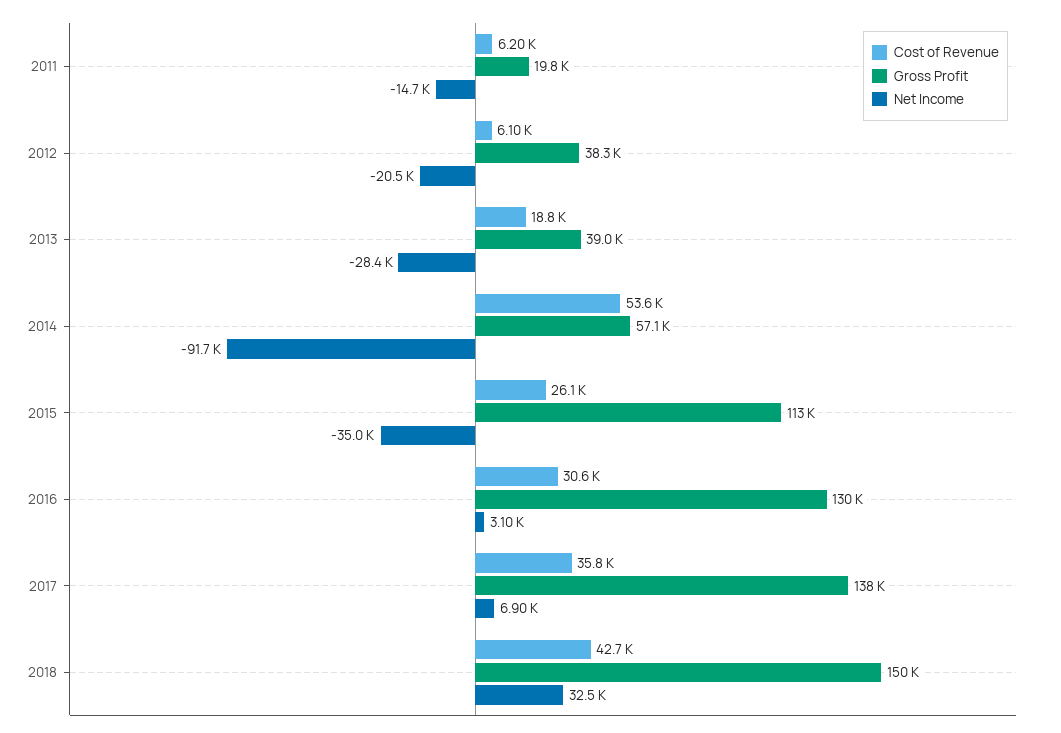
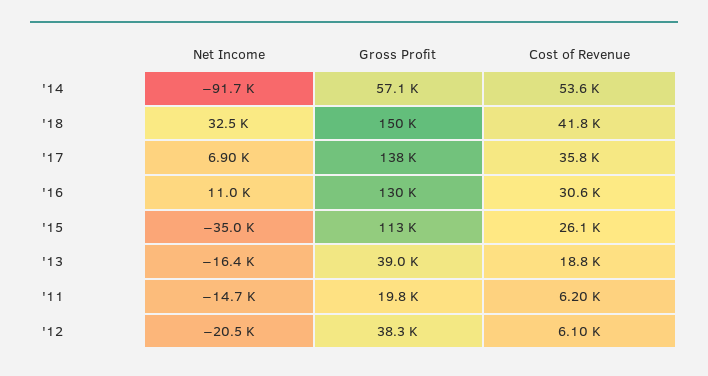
  {
    "Cost of Revenue": {
      "2011": 6200,
      "2012": 6100,
      "2013": 18800,
      "2014": 53600,
      "2015": 26100,
      "2016": 30600,
      "2017": 35800,
-     "2018": 42700
+     "2018": 41800
    },
    "Gross Profit": {
      "2011": 19800,
      "2012": 38300,
      "2013": 39000,
      "2014": 57100,
      "2015": 113000,
      "2016": 130000,
      "2017": 138000,
      "2018": 150000
    },
    "Net Income": {
      "2011": -14700,
      "2012": -20500,
-     "2013": -28400,
+     "2013": -16400,
      "2014": -91700,
      "2015": -35000,
-     "2016": 3100,
+     "2016": 11000,
      "2017": 6900,
      "2018": 32500
    }
  }

